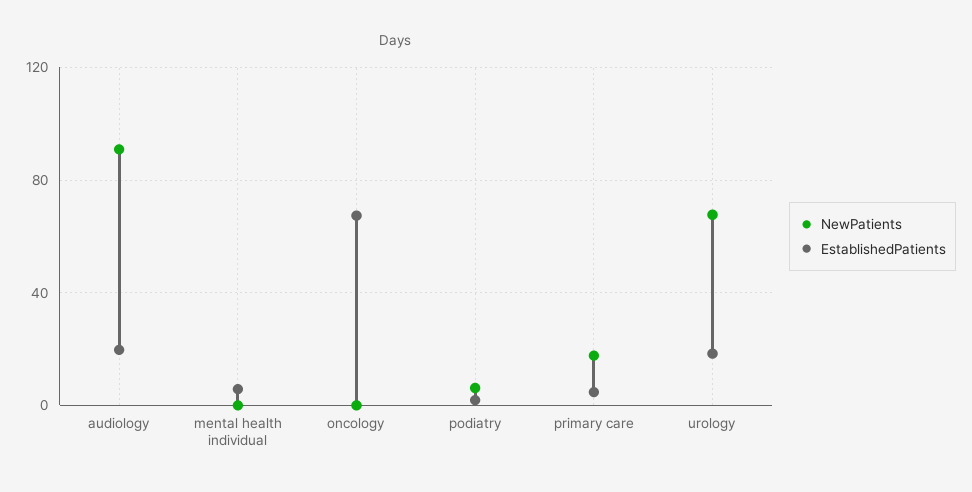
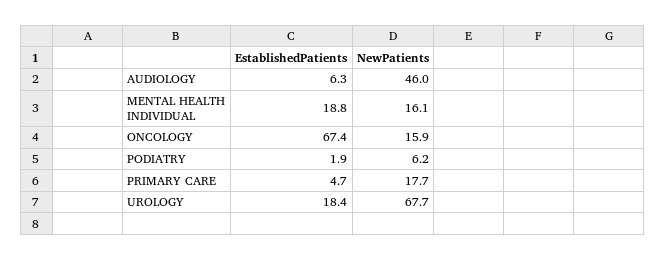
  {
    "NewPatients": {
-     "audiology": 90,
+     "audiology": 46,
-     "mental health individual": 0,
+     "mental health individual": 16.1,
-     "oncology": 0,
+     "oncology": 15.9,
      "podiatry": 6.2,
      "primary care": 17.7,
      "urology": 67.7
    },
    "EstablishedPatients": {
-     "audiology": 20,
+     "audiology": 6.3,
-     "mental health individual": 5,
+     "mental health individual": 18.8,
      "oncology": 67.4,
      "podiatry": 1.9,
      "primary care": 4.7,
      "urology": 18.4
    }
  }

